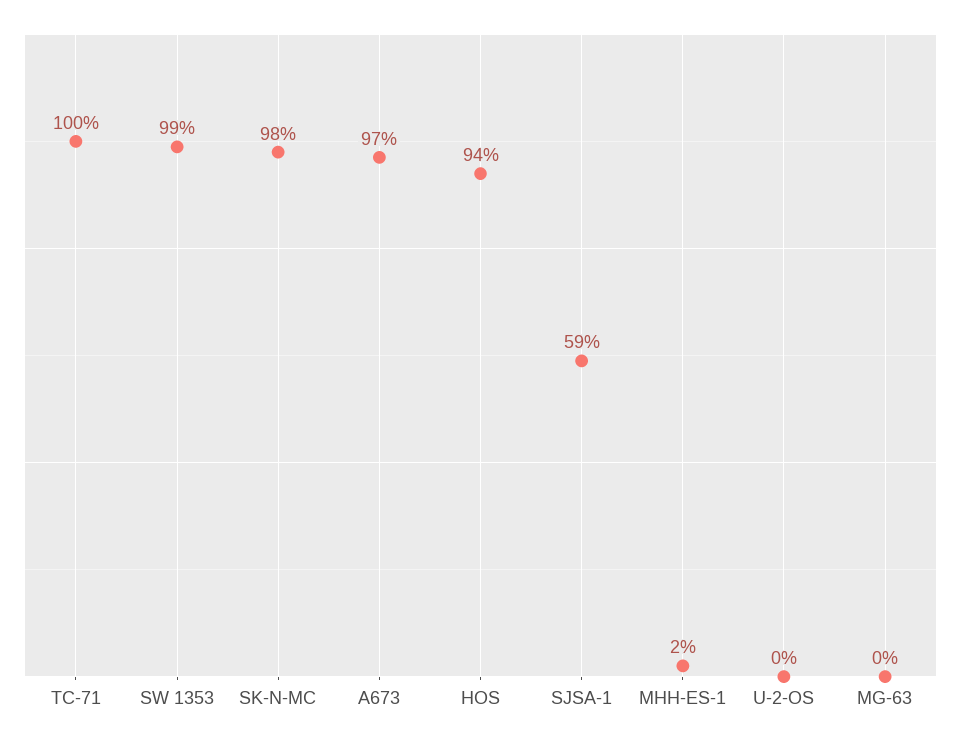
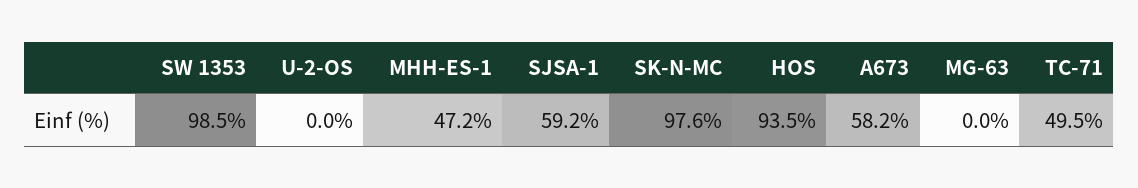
  {
-   "TC-71": 100,
+   "TC-71": 49.5,
    "SW 1353": 98.5,
    "SK-N-MC": 97.6,
-   "A673": 97,
+   "A673": 58.2,
    "HOS": 93.5,
    "SJSA-1": 59.2,
-   "MHH-ES-1": 2,
+   "MHH-ES-1": 47.2,
    "U-2-OS": 0,
    "MG-63": 0
  }

